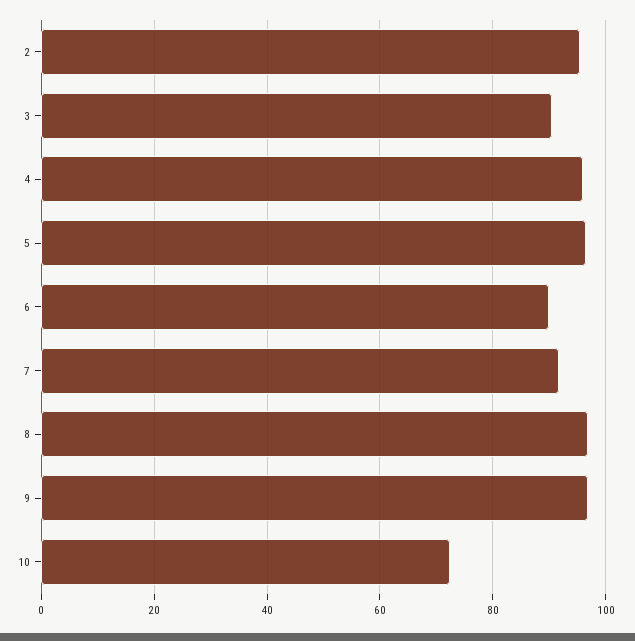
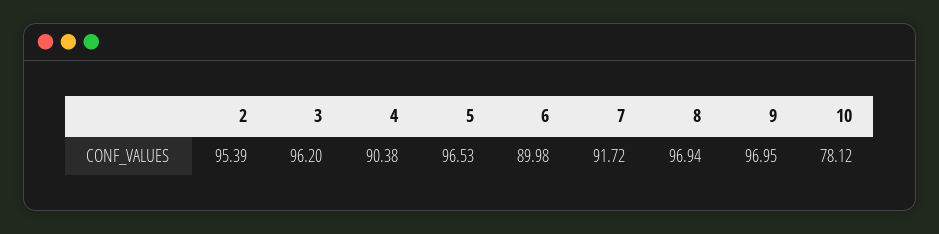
  {
    "2": 95.39,
-   "3": 90,
+   "3": 96.2,
-   "4": 96,
+   "4": 90.38,
    "5": 96.53,
    "6": 89.98,
    "7": 91.72,
    "8": 96.94,
    "9": 96.95,
-   "10": 72
+   "10": 78.12
  }

